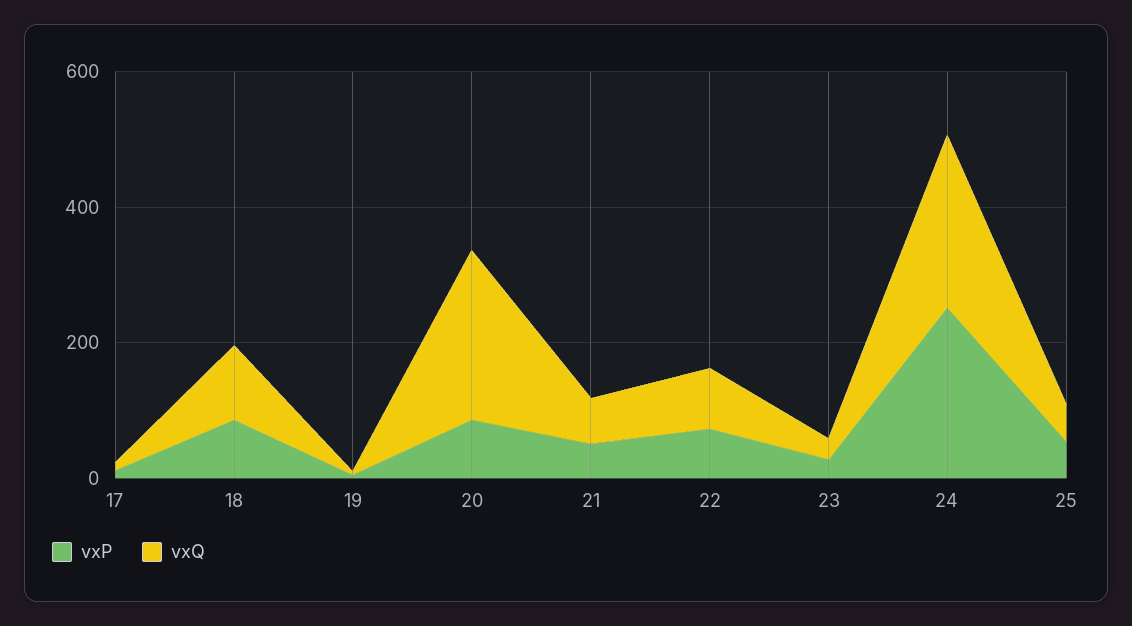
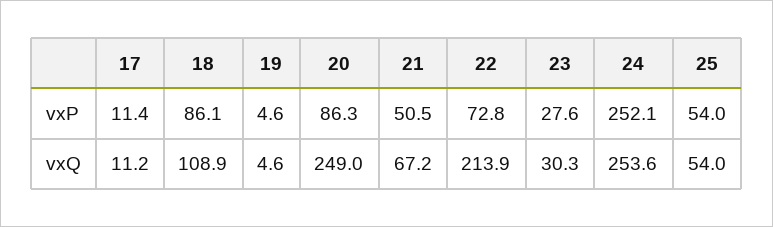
  {
    "vxP": {
      "17": 11.4,
      "18": 86.1,
      "19": 4.6,
      "20": 86.3,
      "21": 50.5,
      "22": 72.8,
      "23": 27.6,
      "24": 252.1,
      "25": 54
    },
    "vxQ": {
      "17": 11.2,
      "18": 108.9,
      "19": 4.6,
      "20": 249,
      "21": 67.2,
-     "22": 100,
+     "22": 213.9,
      "23": 30.3,
      "24": 253.6,
      "25": 54
    }
  }

